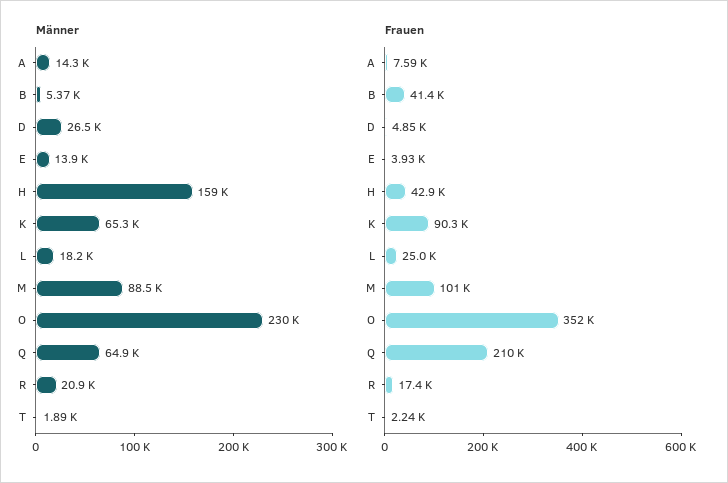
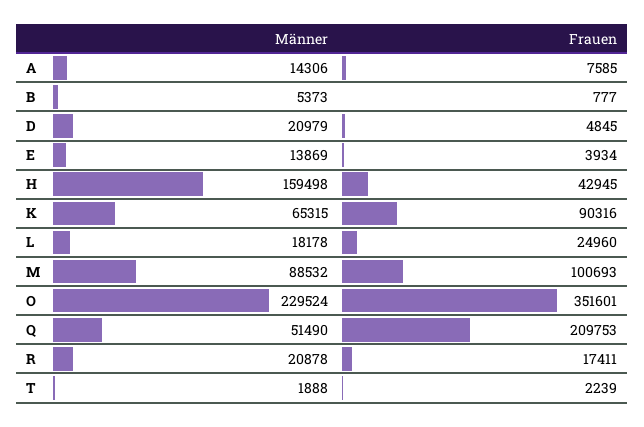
  {
    "Männer": {
      "A": 14306,
      "B": 5373,
-     "D": 26500,
+     "D": 20979,
      "E": 13869,
      "H": 159498,
      "K": 65315,
      "L": 18178,
      "M": 88532,
      "O": 229524,
-     "Q": 64900,
+     "Q": 51490,
      "R": 20878,
      "T": 1888
    },
    "Frauen": {
      "A": 7585,
-     "B": 41400,
+     "B": 777,
      "D": 4845,
      "E": 3934,
      "H": 42945,
      "K": 90316,
      "L": 24960,
      "M": 100693,
      "O": 351601,
      "Q": 209753,
      "R": 17411,
      "T": 2239
    }
  }

